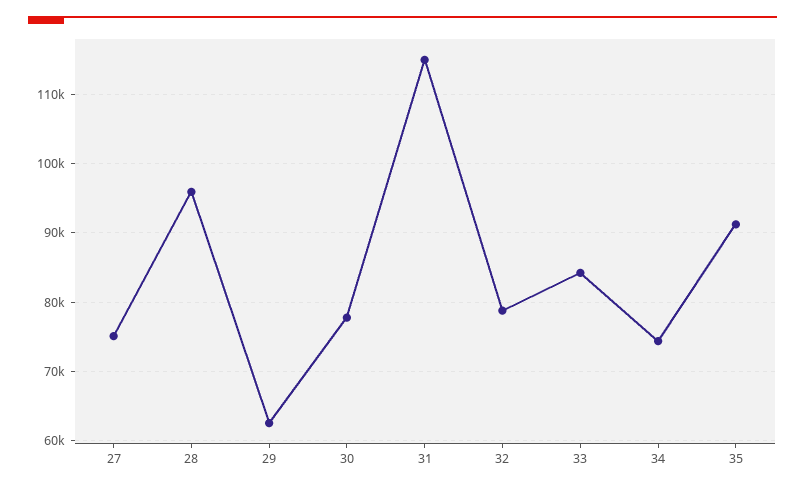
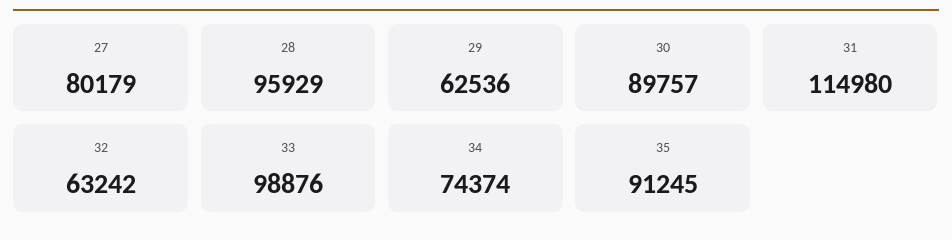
  {
-   "27": 75000,
+   "27": 80179,
    "28": 95929,
    "29": 62536,
-   "30": 78000,
+   "30": 89757,
    "31": 114980,
-   "32": 79000,
+   "32": 63242,
-   "33": 84000,
+   "33": 98876,
    "34": 74374,
    "35": 91245
  }

